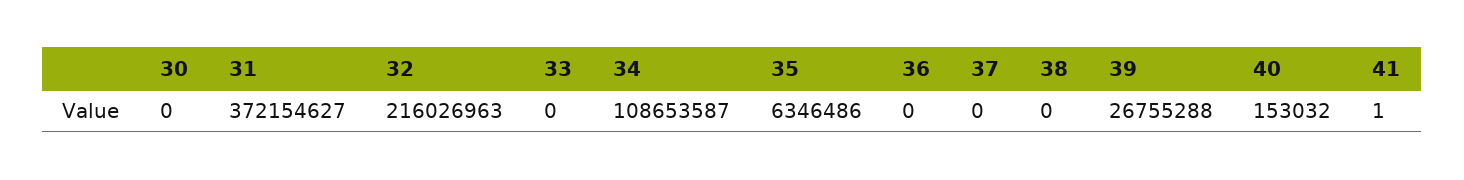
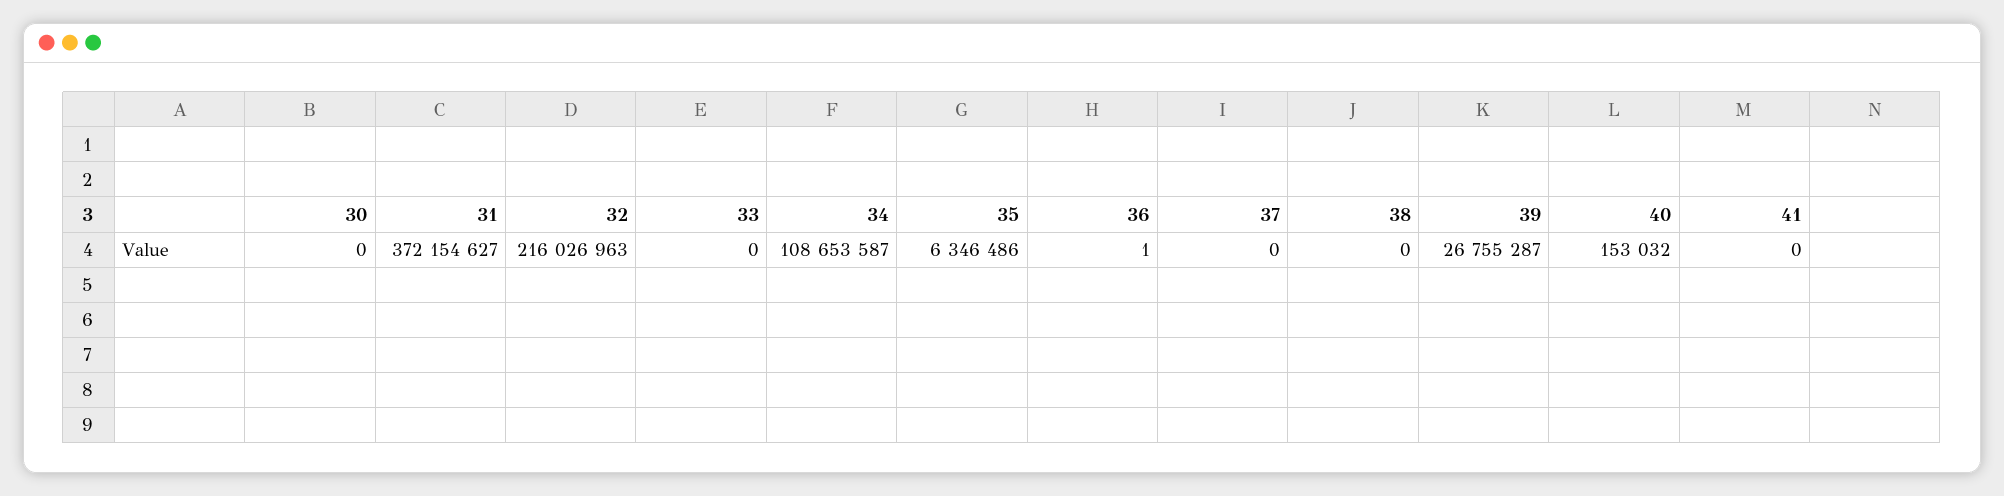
  {
    "30": 0,
    "31": 372154627,
    "32": 216026963,
    "33": 0,
    "34": 108653587,
    "35": 6346486,
-   "36": 0,
+   "36": 1,
    "37": 0,
    "38": 0,
-   "39": 26755288,
+   "39": 26755287,
    "40": 153032,
-   "41": 1
+   "41": 0
  }

